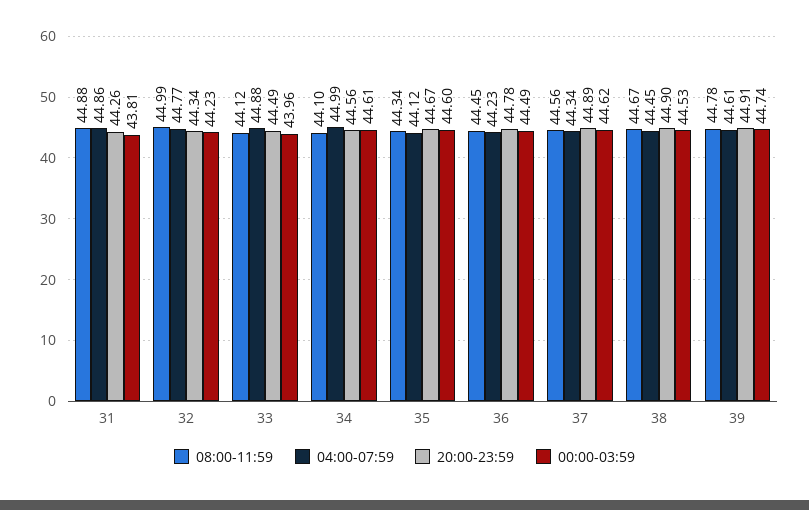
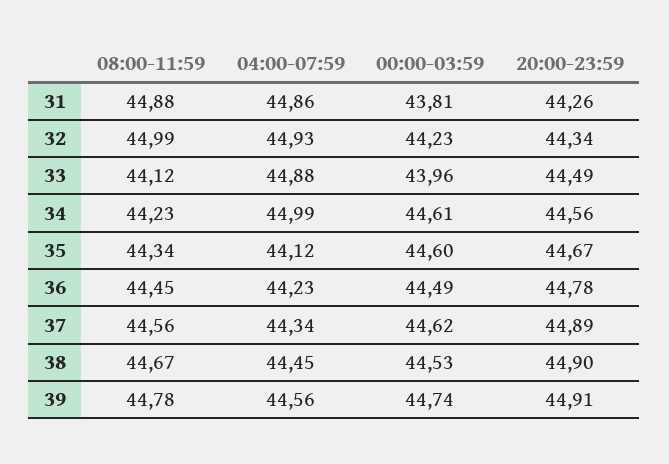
  {
    "08:00-11:59": {
      "31": 44.88,
      "32": 44.99,
      "33": 44.12,
-     "34": 44.1,
+     "34": 44.23,
      "35": 44.34,
      "36": 44.45,
      "37": 44.56,
      "38": 44.67,
      "39": 44.78
    },
    "04:00-07:59": {
      "31": 44.86,
-     "32": 44.77,
+     "32": 44.93,
      "33": 44.88,
      "34": 44.99,
      "35": 44.12,
      "36": 44.23,
      "37": 44.34,
      "38": 44.45,
-     "39": 44.61
+     "39": 44.56
    },
    "20:00-23:59": {
      "31": 44.26,
      "32": 44.34,
      "33": 44.49,
      "34": 44.56,
      "35": 44.67,
      "36": 44.78,
      "37": 44.89,
      "38": 44.9,
      "39": 44.91
    },
    "00:00-03:59": {
      "31": 43.81,
      "32": 44.23,
      "33": 43.96,
      "34": 44.61,
      "35": 44.6,
      "36": 44.49,
      "37": 44.62,
      "38": 44.53,
      "39": 44.74
    }
  }

